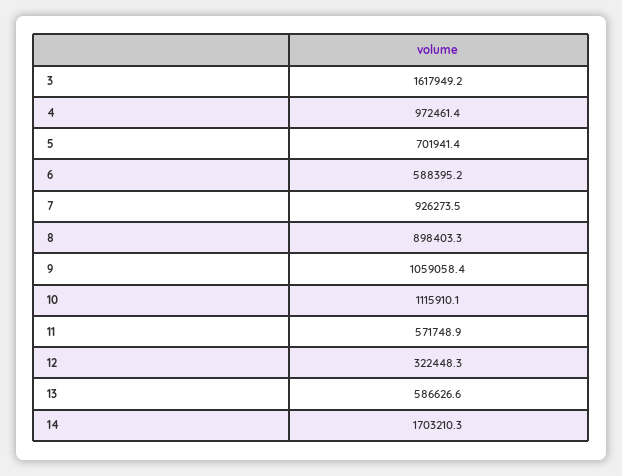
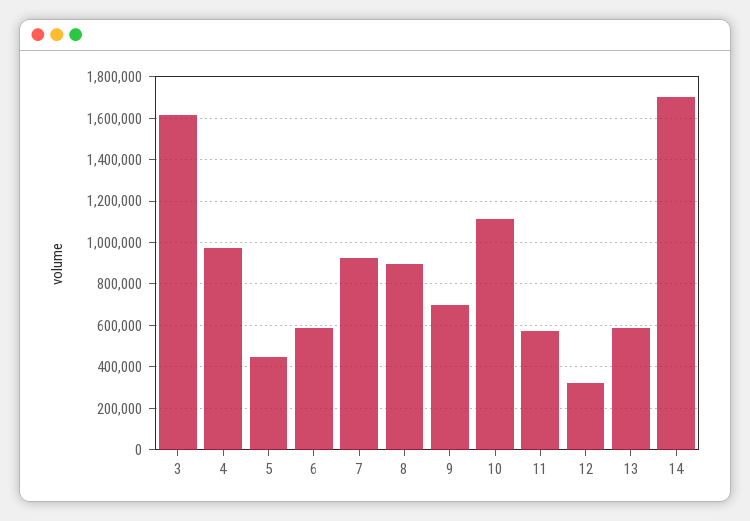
  {
    "3": 1617949.2,
    "4": 972461.4,
-   "5": 701941.4,
+   "5": 450000,
    "6": 588395.2,
    "7": 926273.5,
    "8": 898403.3,
-   "9": 1059058.4,
+   "9": 700000,
    "10": 1115910.1,
    "11": 571748.9,
    "12": 322448.3,
    "13": 586626.6,
    "14": 1703210.3
  }

